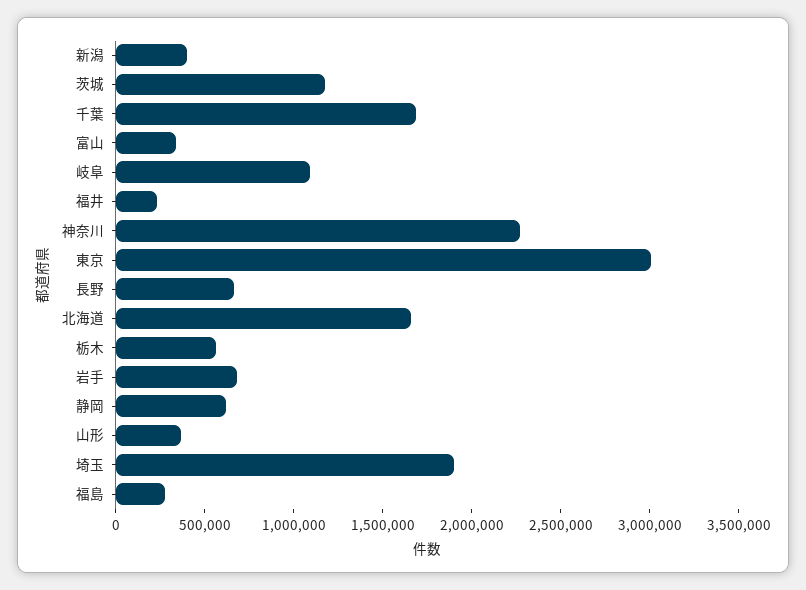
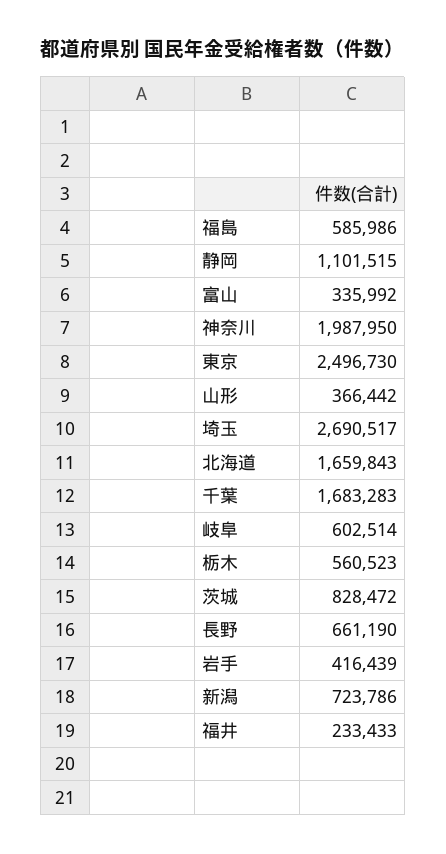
  {
-   "新潟": 400000,
+   "新潟": 723786,
-   "茨城": 1200000,
+   "茨城": 828472,
    "千葉": 1683283,
    "富山": 335992,
-   "岐阜": 1100000,
+   "岐阜": 602514,
    "福井": 233433,
-   "神奈川": 2300000,
+   "神奈川": 1987950,
-   "東京": 3000000,
+   "東京": 2496730,
    "長野": 661190,
    "北海道": 1659843,
    "栃木": 560523,
-   "岩手": 700000,
+   "岩手": 416439,
-   "静岡": 600000,
+   "静岡": 1101515,
    "山形": 366442,
-   "埼玉": 1900000,
+   "埼玉": 2690517,
-   "福島": 300000
+   "福島": 585986
  }

